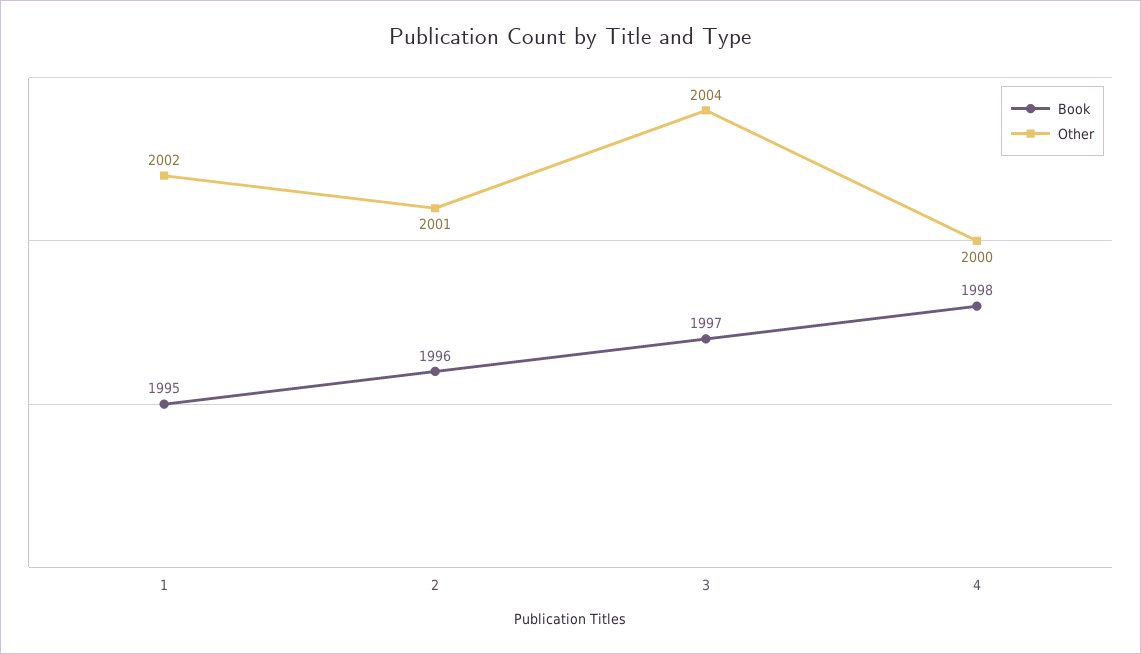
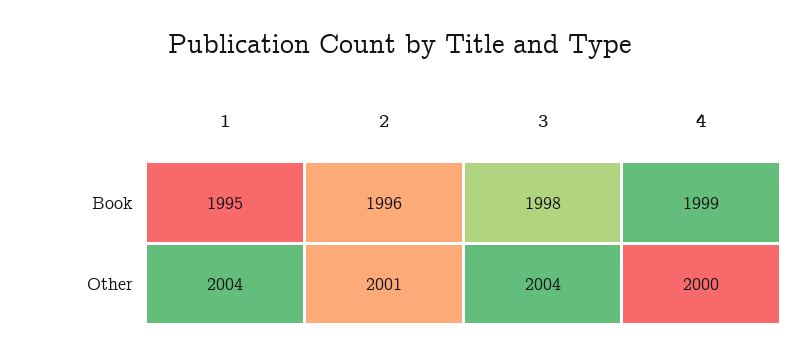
  {
    "Book": {
      "1": 1995,
      "2": 1996,
-     "3": 1997,
+     "3": 1998,
-     "4": 1998
+     "4": 1999
    },
    "Other": {
-     "1": 2002,
+     "1": 2004,
      "2": 2001,
      "3": 2004,
      "4": 2000
    }
  }

